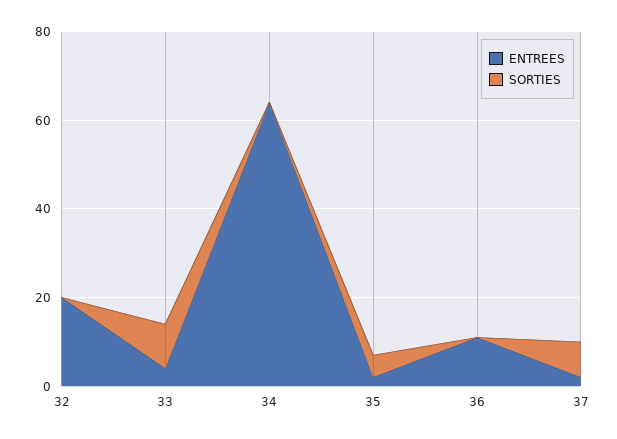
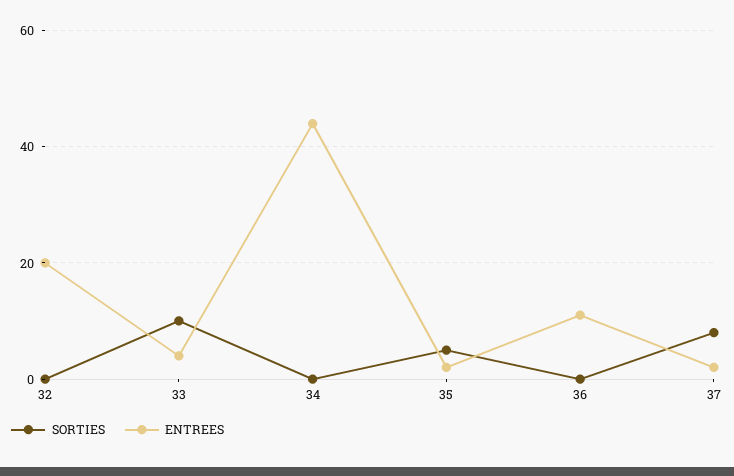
  {
    "ENTREES": {
      "32": 20,
      "33": 5,
-     "34": 65,
+     "34": 45,
      "35": 0,
      "36": 10,
      "37": 0
    },
    "SORTIES": {
      "32": 0,
      "33": 10,
      "34": 0,
      "35": 5,
      "36": 0,
      "37": 10
    }
  }

